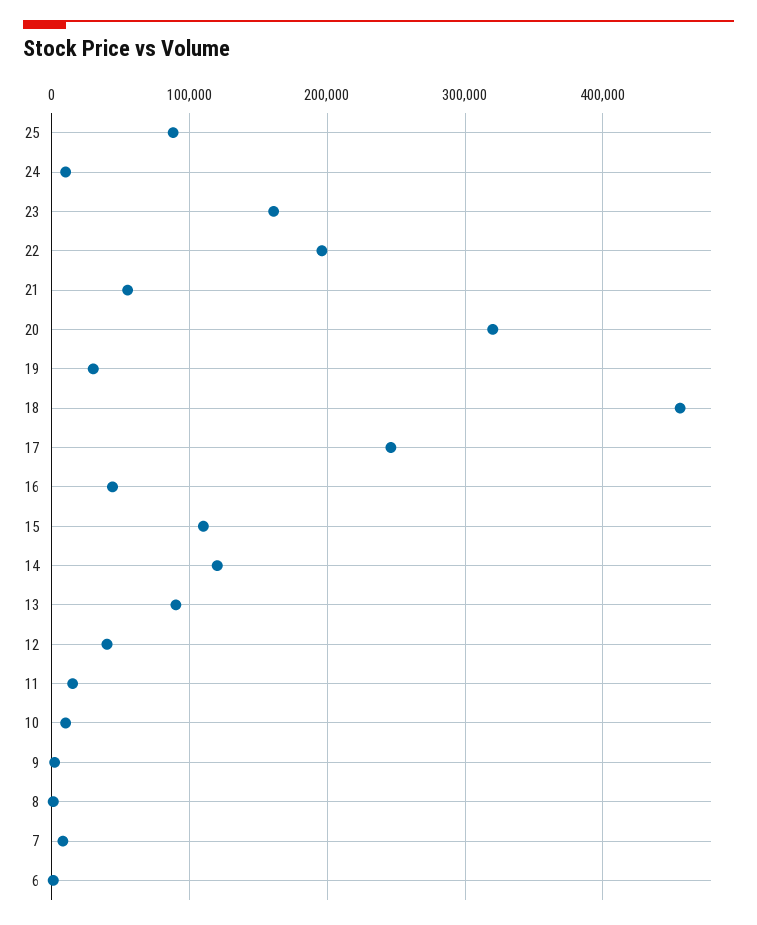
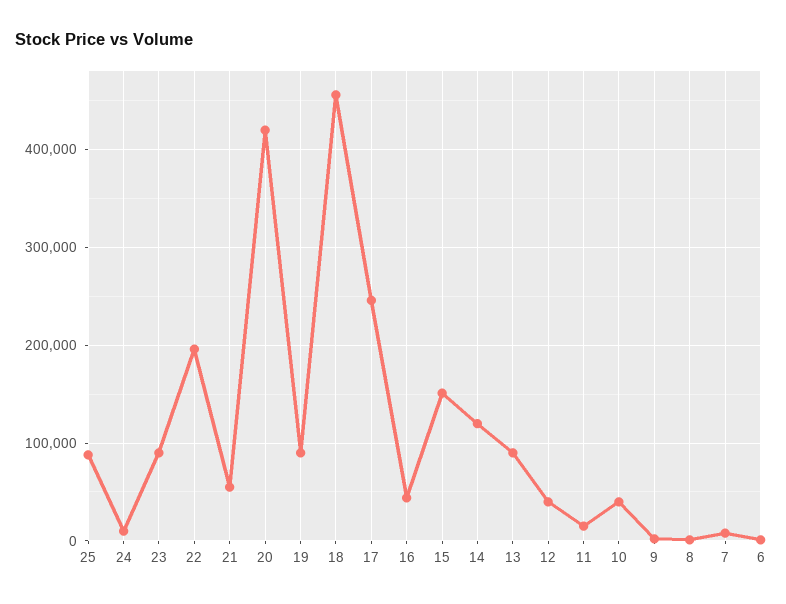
  {
    "25": 90000,
    "24": 10000,
-   "23": 160000,
+   "23": 90000,
    "22": 200000,
    "21": 60000,
-   "20": 320000,
+   "20": 420000,
-   "19": 30000,
+   "19": 90000,
    "18": 460000,
    "17": 250000,
    "16": 40000,
-   "15": 110000,
+   "15": 150000,
    "14": 120000,
    "13": 90000,
    "12": 40000,
    "11": 20000,
-   "10": 10000,
+   "10": 40000,
    "9": 0,
    "8": 0,
    "7": 10000,
    "6": 0
  }

